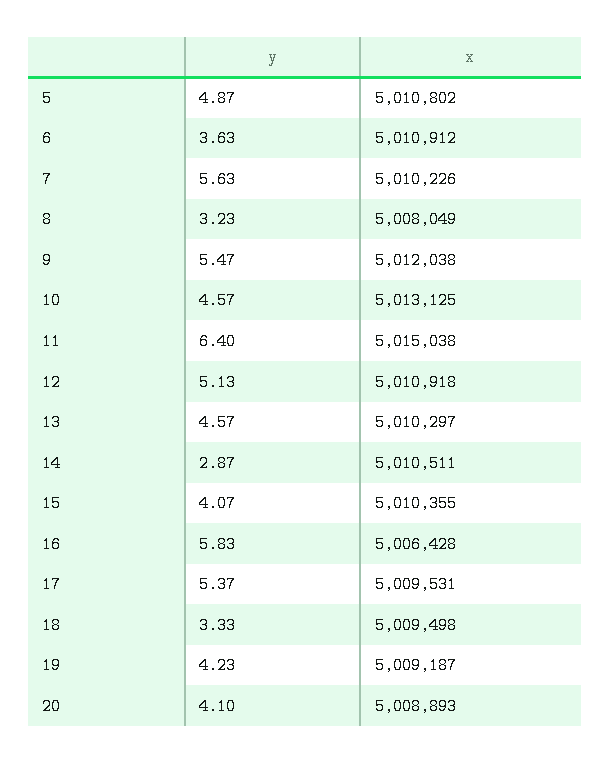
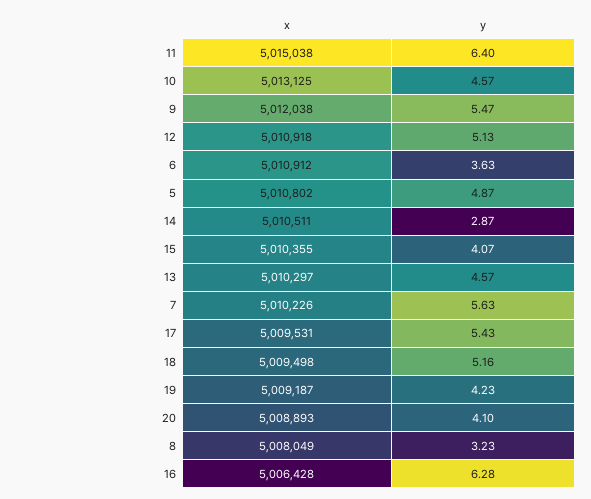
  {
    "y": {
      "5": 4.87,
      "6": 3.63,
      "7": 5.63,
      "8": 3.23,
      "9": 5.47,
      "10": 4.57,
      "11": 6.4,
      "12": 5.13,
      "13": 4.57,
      "14": 2.87,
      "15": 4.07,
-     "16": 5.83,
+     "16": 6.28,
-     "17": 5.37,
+     "17": 5.43,
-     "18": 3.33,
+     "18": 5.16,
      "19": 4.23,
      "20": 4.1
    },
    "x": {
      "5": 5010802,
      "6": 5010912,
      "7": 5010226,
      "8": 5008049,
      "9": 5012038,
      "10": 5013125,
      "11": 5015038,
      "12": 5010918,
      "13": 5010297,
      "14": 5010511,
      "15": 5010355,
      "16": 5006428,
      "17": 5009531,
      "18": 5009498,
      "19": 5009187,
      "20": 5008893
    }
  }

